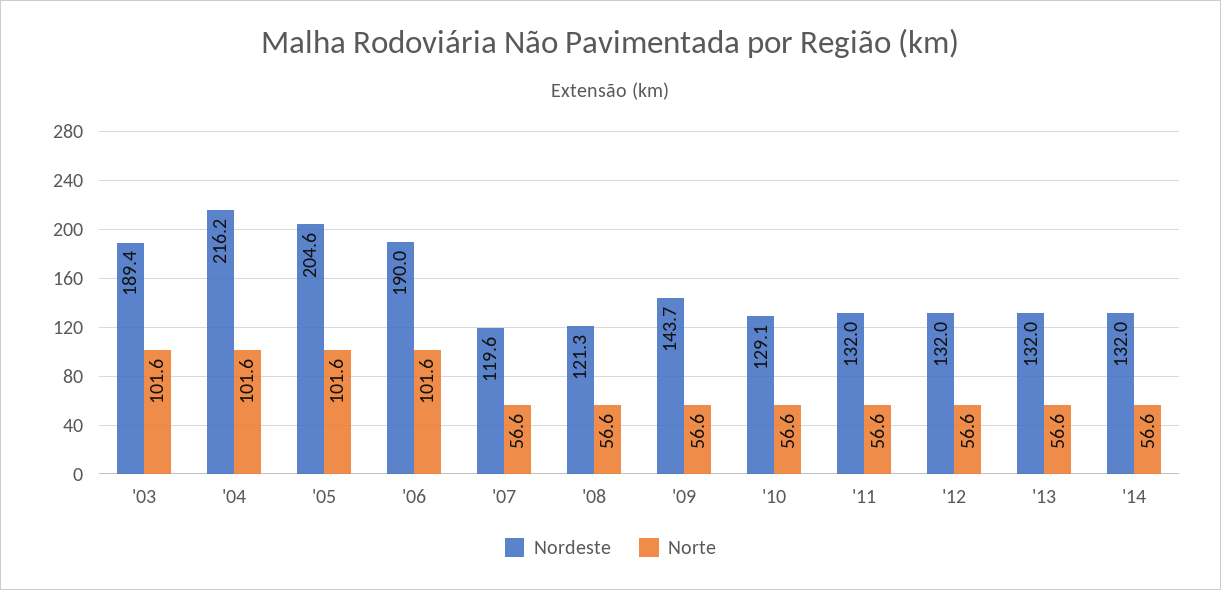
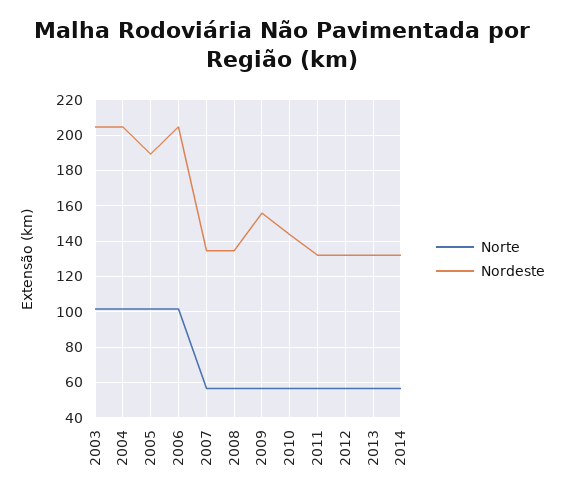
  {
    "Nordeste": {
-     "'03": 189.4,
+     "'03": 205,
-     "'04": 216.2,
+     "'04": 205,
-     "'05": 204.6,
+     "'05": 190,
-     "'06": 190,
+     "'06": 205,
-     "'07": 119.6,
+     "'07": 135,
-     "'08": 121.3,
+     "'08": 135,
-     "'09": 143.7,
+     "'09": 155,
-     "'10": 129.1,
+     "'10": 145,
      "'11": 132,
      "'12": 132,
      "'13": 132,
      "'14": 132
    },
    "Norte": {
      "'03": 101.6,
      "'04": 101.6,
      "'05": 101.6,
      "'06": 101.6,
      "'07": 56.6,
      "'08": 56.6,
      "'09": 56.6,
      "'10": 56.6,
      "'11": 56.6,
      "'12": 56.6,
      "'13": 56.6,
      "'14": 56.6
    }
  }

